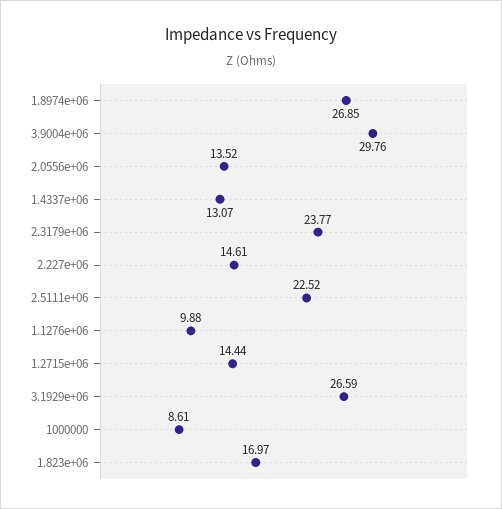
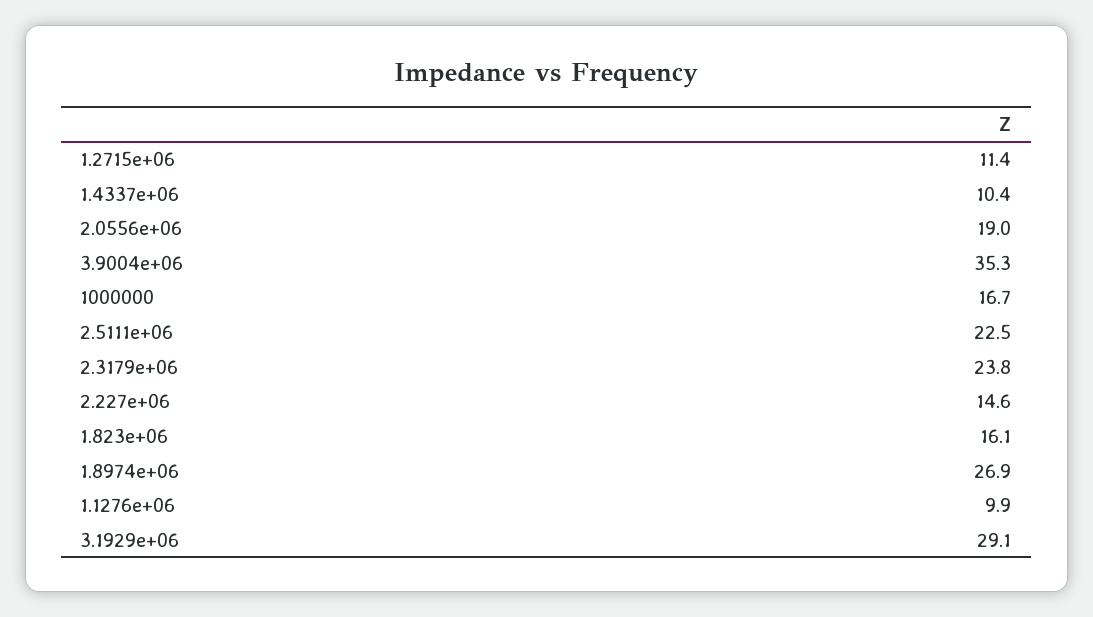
  {
    "1.8974e+06": 26.85,
-   "3.9004e+06": 29.76,
+   "3.9004e+06": 35.3,
-   "2.0556e+06": 13.52,
+   "2.0556e+06": 19,
-   "1.4337e+06": 13.07,
+   "1.4337e+06": 10.4,
    "2.3179e+06": 23.77,
    "2.227e+06": 14.61,
    "2.5111e+06": 22.52,
    "1.1276e+06": 9.88,
-   "1.2715e+06": 14.44,
+   "1.2715e+06": 11.4,
-   "3.1929e+06": 26.59,
+   "3.1929e+06": 29.1,
-   "1000000": 8.61,
+   "1000000": 16.7,
-   "1.823e+06": 16.97
+   "1.823e+06": 16.1
  }

